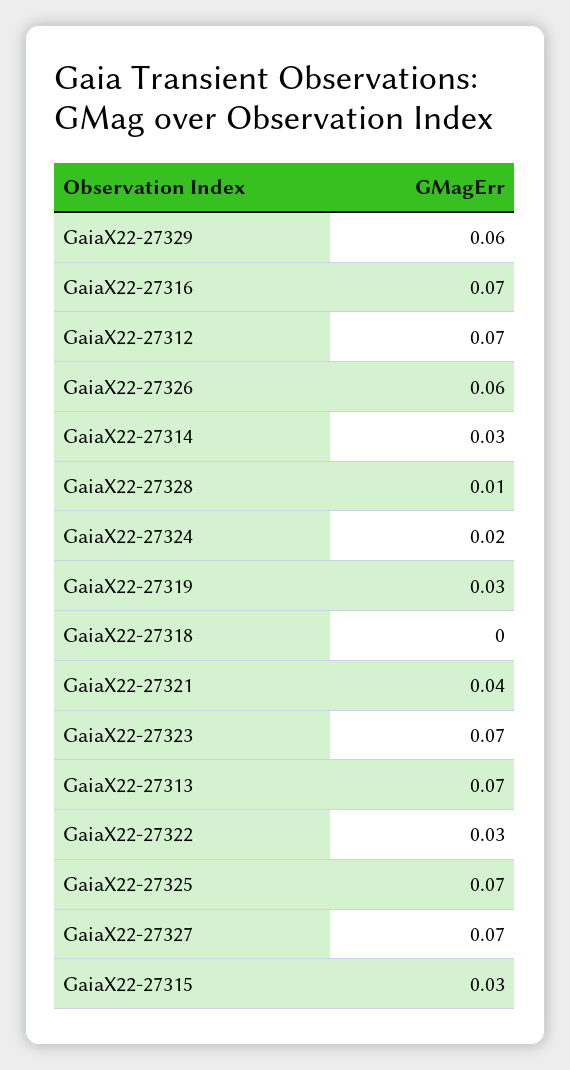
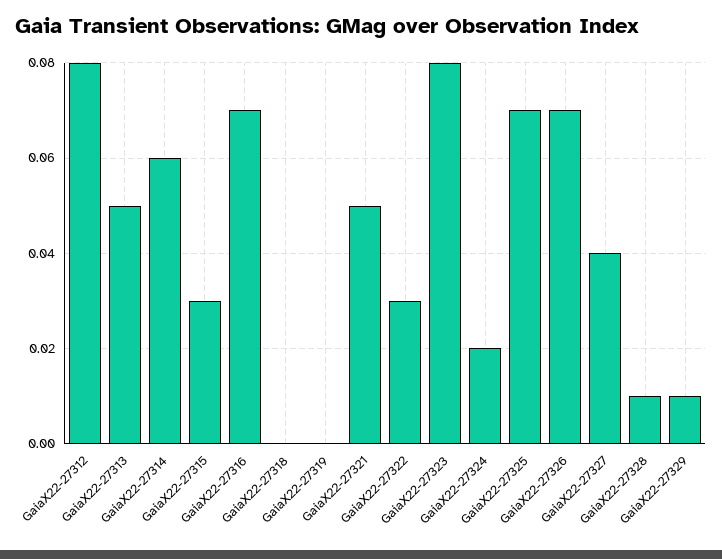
  {
-   "GaiaX22-27329": 0.06,
+   "GaiaX22-27329": 0.01,
    "GaiaX22-27316": 0.07,
-   "GaiaX22-27312": 0.07,
+   "GaiaX22-27312": 0.08,
-   "GaiaX22-27326": 0.06,
+   "GaiaX22-27326": 0.07,
-   "GaiaX22-27314": 0.03,
+   "GaiaX22-27314": 0.06,
    "GaiaX22-27328": 0.01,
    "GaiaX22-27324": 0.02,
-   "GaiaX22-27319": 0.03,
+   "GaiaX22-27319": 0,
    "GaiaX22-27318": 0,
-   "GaiaX22-27321": 0.04,
+   "GaiaX22-27321": 0.05,
-   "GaiaX22-27323": 0.07,
+   "GaiaX22-27323": 0.08,
-   "GaiaX22-27313": 0.07,
+   "GaiaX22-27313": 0.05,
    "GaiaX22-27322": 0.03,
    "GaiaX22-27325": 0.07,
-   "GaiaX22-27327": 0.07,
+   "GaiaX22-27327": 0.04,
    "GaiaX22-27315": 0.03
  }

